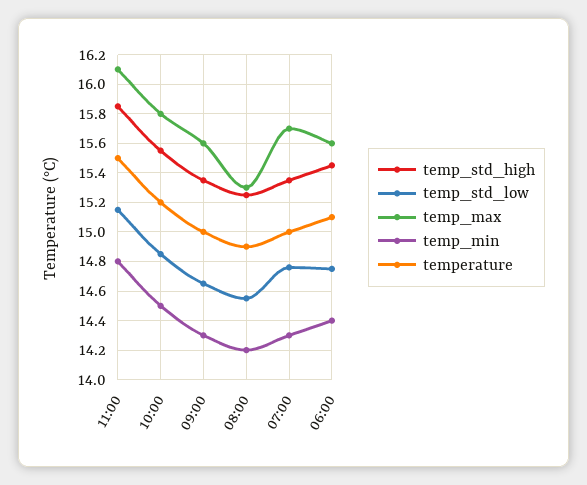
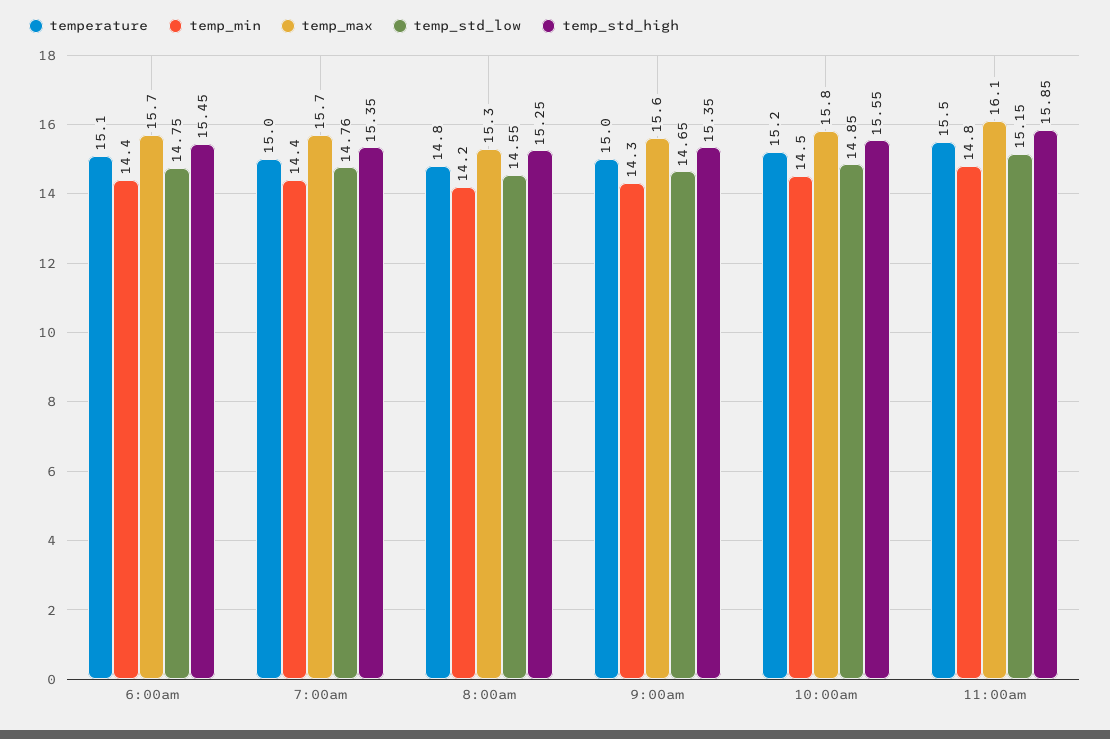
  {
    "temp_std_high": {
      "11:00": 15.85,
      "10:00": 15.55,
      "09:00": 15.35,
      "08:00": 15.25,
      "07:00": 15.35,
      "06:00": 15.45
    },
    "temp_std_low": {
      "11:00": 15.15,
      "10:00": 14.85,
      "09:00": 14.65,
      "08:00": 14.55,
      "07:00": 14.76,
      "06:00": 14.75
    },
    "temp_max": {
      "11:00": 16.1,
      "10:00": 15.8,
      "09:00": 15.6,
      "08:00": 15.3,
      "07:00": 15.7,
-     "06:00": 15.6
+     "06:00": 15.7
    },
    "temp_min": {
      "11:00": 14.8,
      "10:00": 14.5,
      "09:00": 14.3,
      "08:00": 14.2,
-     "07:00": 14.3,
+     "07:00": 14.4,
      "06:00": 14.4
    },
    "temperature": {
      "11:00": 15.5,
      "10:00": 15.2,
      "09:00": 15,
-     "08:00": 14.9,
+     "08:00": 14.8,
      "07:00": 15,
      "06:00": 15.1
    }
  }

